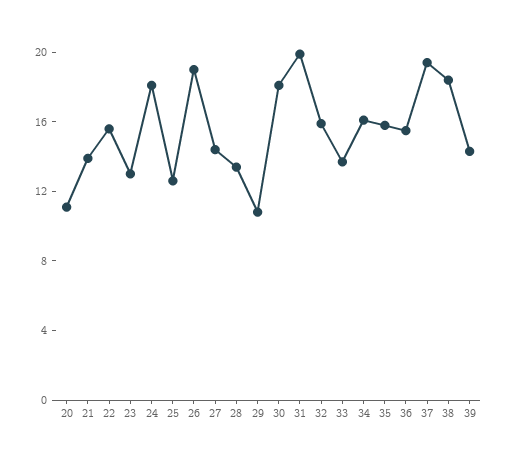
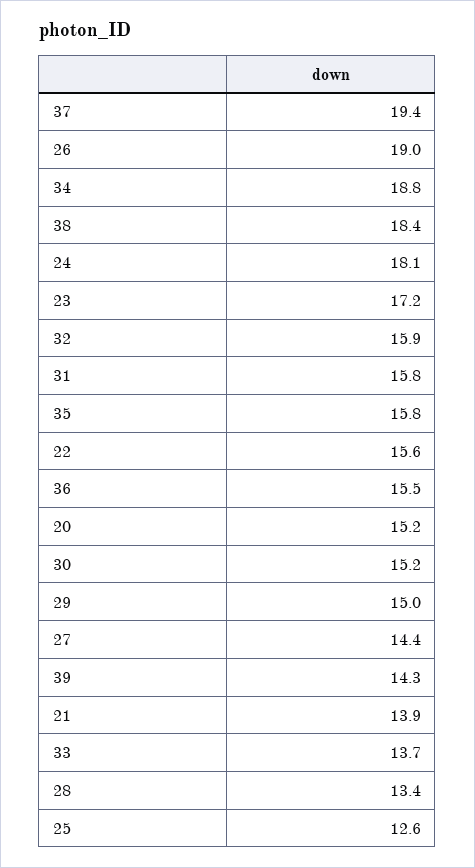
  {
-   "20": 11,
+   "20": 15.2,
    "21": 13.9,
    "22": 15.6,
-   "23": 13,
+   "23": 17.2,
    "24": 18.1,
    "25": 12.6,
    "26": 19,
    "27": 14.4,
    "28": 13.4,
-   "29": 11,
+   "29": 15,
-   "30": 18,
+   "30": 15.2,
-   "31": 20,
+   "31": 15.8,
    "32": 15.9,
    "33": 13.7,
-   "34": 16,
+   "34": 18.8,
    "35": 15.8,
    "36": 15.5,
    "37": 19.4,
    "38": 18.4,
    "39": 14.3
  }

